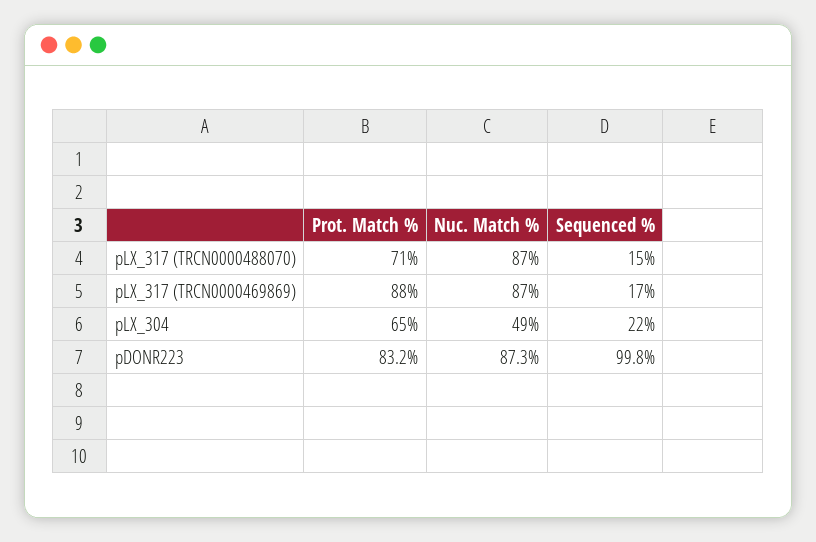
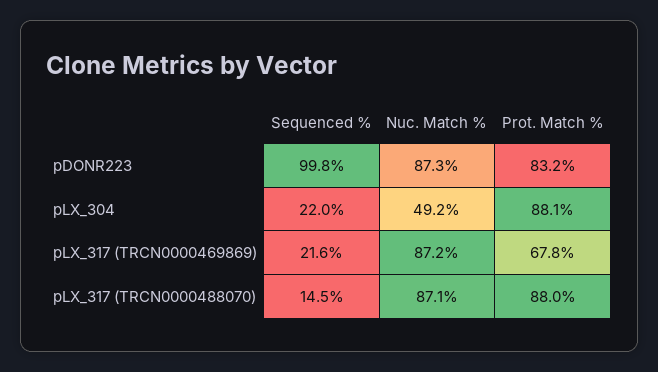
  {
    "Prot. Match %": {
-     "pLX_317 (TRCN0000488070)": 71,
+     "pLX_317 (TRCN0000488070)": 88,
-     "pLX_317 (TRCN0000469869)": 88,
+     "pLX_317 (TRCN0000469869)": 67.8,
-     "pLX_304": 65,
+     "pLX_304": 88.1,
      "pDONR223": 83.2
    },
    "Nuc. Match %": {
      "pLX_317 (TRCN0000488070)": 87.1,
      "pLX_317 (TRCN0000469869)": 87.2,
      "pLX_304": 49.2,
      "pDONR223": 87.3
    },
    "Sequenced %": {
      "pLX_317 (TRCN0000488070)": 14.5,
-     "pLX_317 (TRCN0000469869)": 17,
+     "pLX_317 (TRCN0000469869)": 21.6,
      "pLX_304": 22,
      "pDONR223": 99.8
    }
  }

